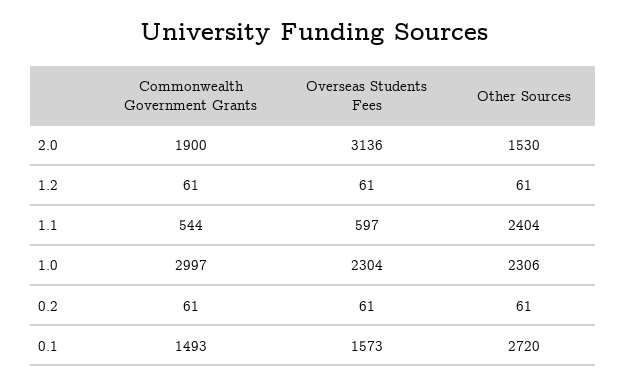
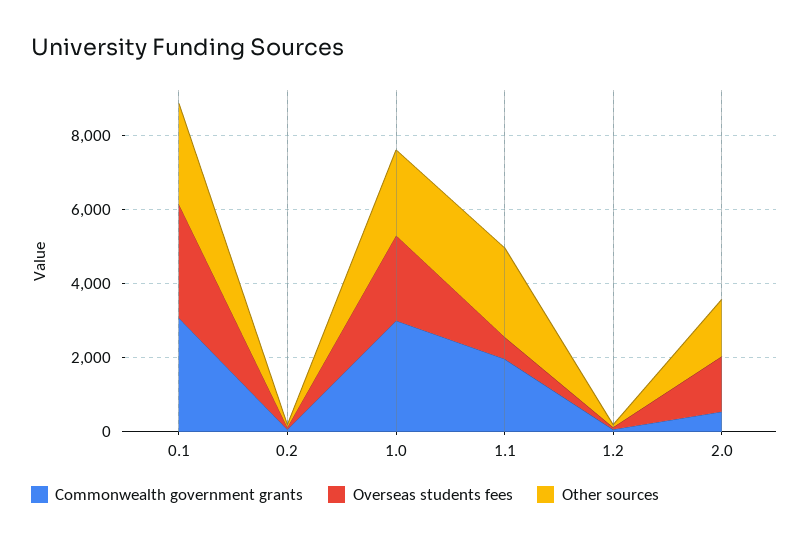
  {
    "Commonwealth Government Grants": {
-     "2.0": 1900,
+     "2.0": 500,
      "1.2": 61,
-     "1.1": 544,
+     "1.1": 2000,
      "1.0": 2997,
      "0.2": 61,
-     "0.1": 1493
+     "0.1": 3000
    },
    "Overseas Students Fees": {
-     "2.0": 3136,
+     "2.0": 1500,
      "1.2": 61,
      "1.1": 597,
      "1.0": 2304,
      "0.2": 61,
-     "0.1": 1573
+     "0.1": 3000
    },
    "Other Sources": {
      "2.0": 1530,
      "1.2": 61,
      "1.1": 2404,
      "1.0": 2306,
      "0.2": 61,
      "0.1": 2720
    }
  }

